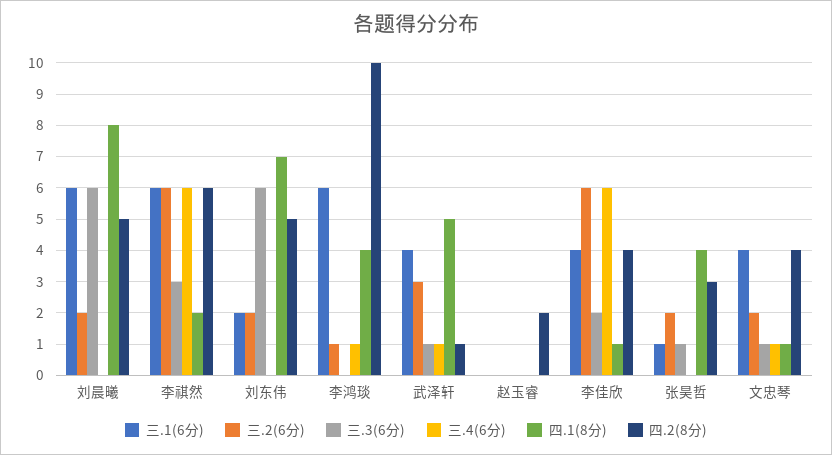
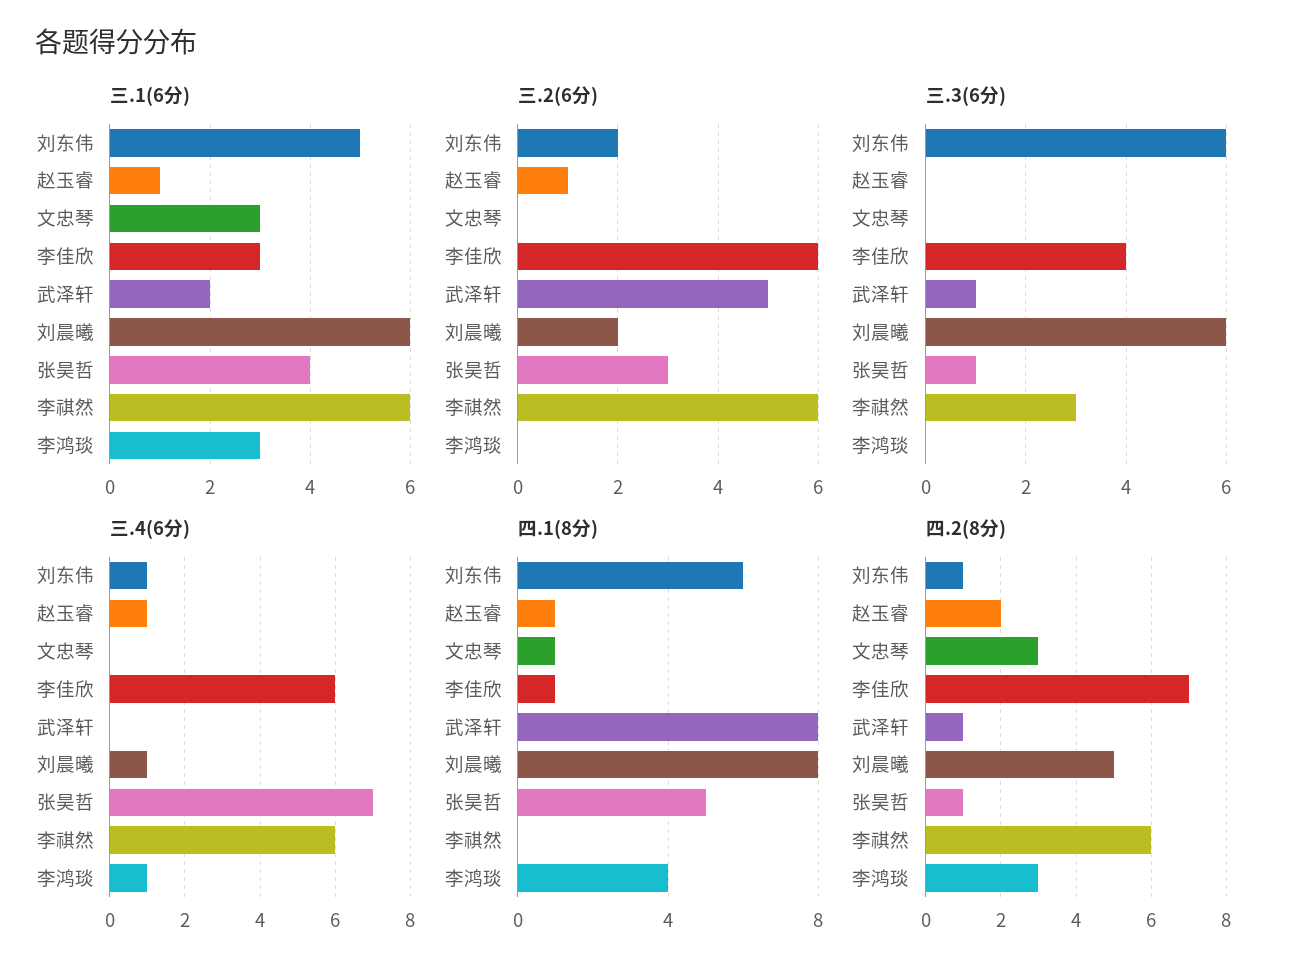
  {
    "三.1(6分)": {
      "刘晨曦": 6,
      "李祺然": 6,
-     "刘东伟": 2,
+     "刘东伟": 5,
-     "李鸿琰": 6,
+     "李鸿琰": 3,
-     "武泽轩": 4,
+     "武泽轩": 2,
-     "赵玉睿": 0,
+     "赵玉睿": 1,
-     "李佳欣": 4,
+     "李佳欣": 3,
-     "张昊哲": 1,
+     "张昊哲": 4,
-     "文忠琴": 4
+     "文忠琴": 3
    },
    "三.2(6分)": {
      "刘晨曦": 2,
      "李祺然": 6,
      "刘东伟": 2,
-     "李鸿琰": 1,
+     "李鸿琰": 0,
-     "武泽轩": 3,
+     "武泽轩": 5,
-     "赵玉睿": 0,
+     "赵玉睿": 1,
      "李佳欣": 6,
-     "张昊哲": 2,
+     "张昊哲": 3,
-     "文忠琴": 2
+     "文忠琴": 0
    },
    "三.3(6分)": {
      "刘晨曦": 6,
      "李祺然": 3,
      "刘东伟": 6,
      "李鸿琰": 0,
      "武泽轩": 1,
      "赵玉睿": 0,
-     "李佳欣": 2,
+     "李佳欣": 4,
      "张昊哲": 1,
-     "文忠琴": 1
+     "文忠琴": 0
    },
    "三.4(6分)": {
-     "刘晨曦": 0,
+     "刘晨曦": 1,
      "李祺然": 6,
-     "刘东伟": 0,
+     "刘东伟": 1,
      "李鸿琰": 1,
-     "武泽轩": 1,
+     "武泽轩": 0,
-     "赵玉睿": 0,
+     "赵玉睿": 1,
      "李佳欣": 6,
-     "张昊哲": 0,
+     "张昊哲": 7,
-     "文忠琴": 1
+     "文忠琴": 0
    },
    "四.1(8分)": {
      "刘晨曦": 8,
-     "李祺然": 2,
+     "李祺然": 0,
-     "刘东伟": 7,
+     "刘东伟": 6,
      "李鸿琰": 4,
-     "武泽轩": 5,
+     "武泽轩": 8,
-     "赵玉睿": 0,
+     "赵玉睿": 1,
      "李佳欣": 1,
-     "张昊哲": 4,
+     "张昊哲": 5,
      "文忠琴": 1
    },
    "四.2(8分)": {
      "刘晨曦": 5,
      "李祺然": 6,
-     "刘东伟": 5,
+     "刘东伟": 1,
-     "李鸿琰": 10,
+     "李鸿琰": 3,
      "武泽轩": 1,
      "赵玉睿": 2,
-     "李佳欣": 4,
+     "李佳欣": 7,
-     "张昊哲": 3,
+     "张昊哲": 1,
-     "文忠琴": 4
+     "文忠琴": 3
    }
  }

